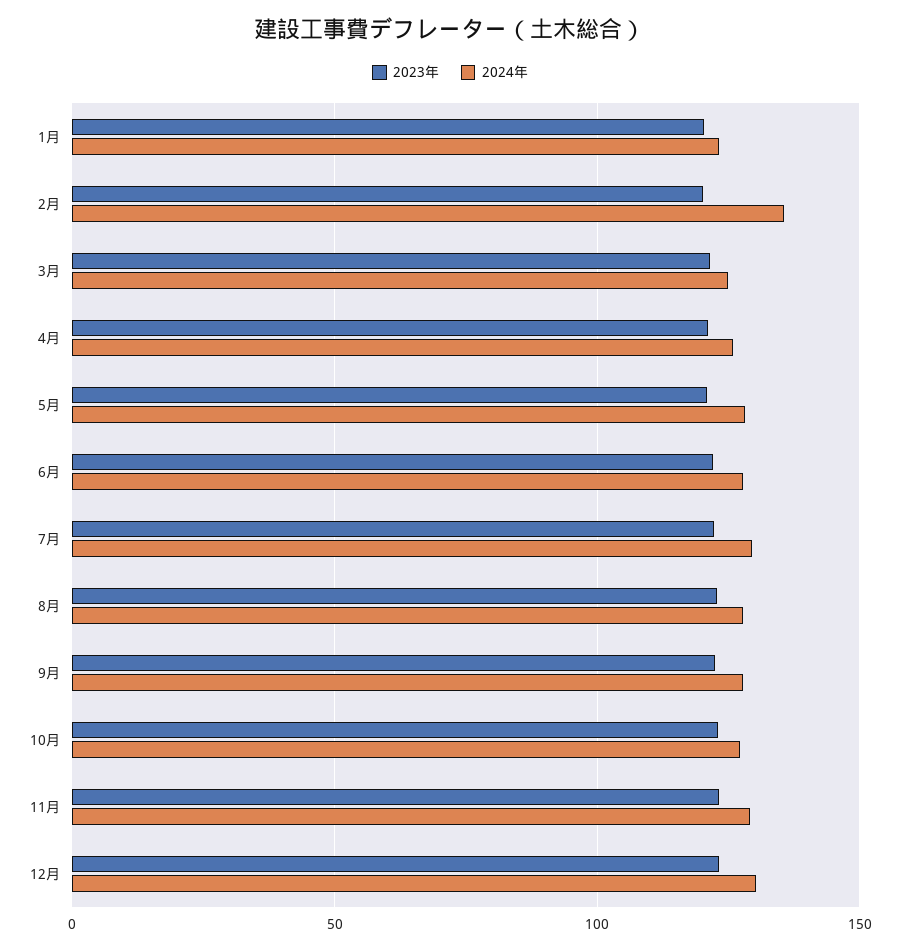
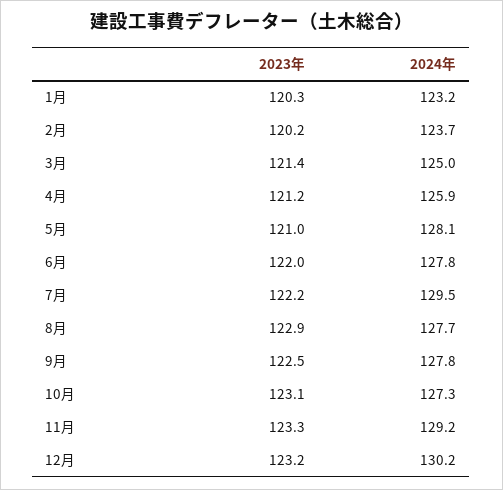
  {
    "2023年": {
      "1月": 120.3,
      "2月": 120.2,
      "3月": 121.4,
      "4月": 121.2,
      "5月": 121,
      "6月": 122,
      "7月": 122.2,
      "8月": 122.9,
      "9月": 122.5,
      "10月": 123.1,
      "11月": 123.3,
      "12月": 123.2
    },
    "2024年": {
      "1月": 123.2,
-     "2月": 135,
+     "2月": 123.7,
      "3月": 125,
      "4月": 125.9,
      "5月": 128.1,
      "6月": 127.8,
      "7月": 129.5,
      "8月": 127.7,
      "9月": 127.8,
      "10月": 127.3,
      "11月": 129.2,
      "12月": 130.2
    }
  }

